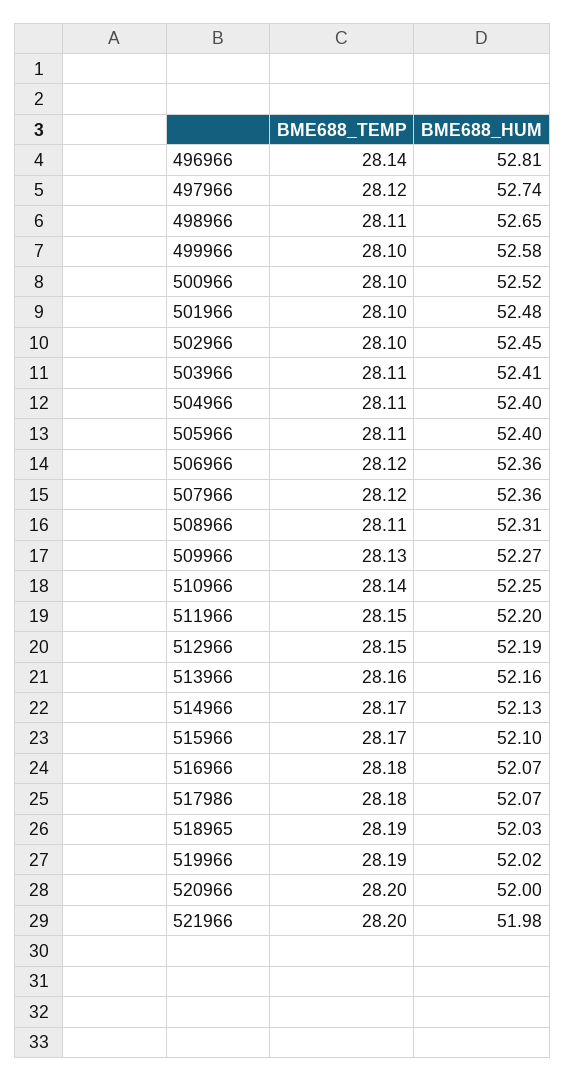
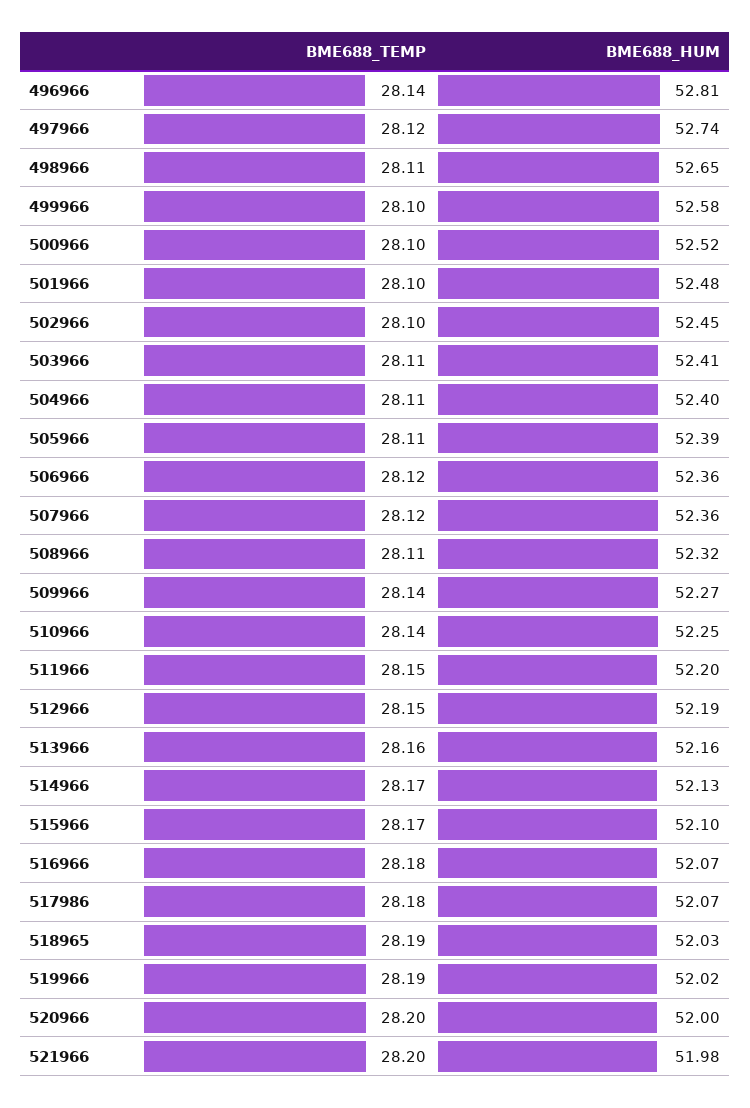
  {
    "BME688_TEMP": {
      "496966": 28.14,
      "497966": 28.12,
      "498966": 28.11,
      "499966": 28.1,
      "500966": 28.1,
      "501966": 28.1,
      "502966": 28.1,
      "503966": 28.11,
      "504966": 28.11,
      "505966": 28.11,
      "506966": 28.12,
      "507966": 28.12,
      "508966": 28.11,
-     "509966": 28.13,
+     "509966": 28.14,
      "510966": 28.14,
      "511966": 28.15,
      "512966": 28.15,
      "513966": 28.16,
      "514966": 28.17,
      "515966": 28.17,
      "516966": 28.18,
      "517986": 28.18,
      "518965": 28.19,
      "519966": 28.19,
      "520966": 28.2,
      "521966": 28.2
    },
    "BME688_HUM": {
      "496966": 52.81,
      "497966": 52.74,
      "498966": 52.65,
      "499966": 52.58,
      "500966": 52.52,
      "501966": 52.48,
      "502966": 52.45,
      "503966": 52.41,
      "504966": 52.4,
-     "505966": 52.4,
+     "505966": 52.39,
      "506966": 52.36,
      "507966": 52.36,
-     "508966": 52.31,
+     "508966": 52.32,
      "509966": 52.27,
      "510966": 52.25,
      "511966": 52.2,
      "512966": 52.19,
      "513966": 52.16,
      "514966": 52.13,
      "515966": 52.1,
      "516966": 52.07,
      "517986": 52.07,
      "518965": 52.03,
      "519966": 52.02,
      "520966": 52,
      "521966": 51.98
    }
  }

